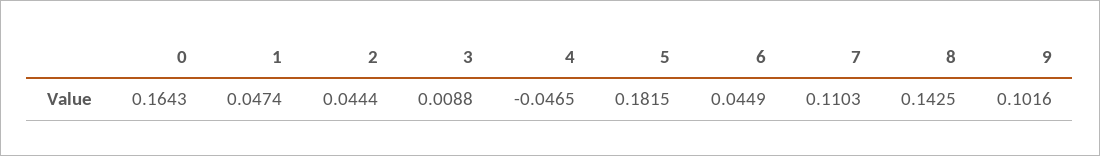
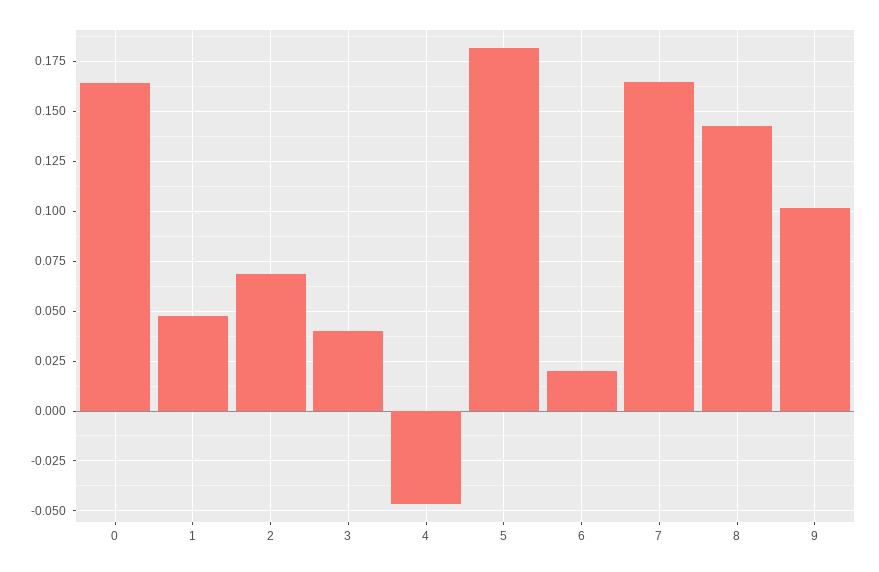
  {
    "0": 0.1643,
    "1": 0.0474,
-   "2": 0.0444,
+   "2": 0.07,
-   "3": 0.0088,
+   "3": 0.04,
    "4": -0.0465,
    "5": 0.1815,
-   "6": 0.0449,
+   "6": 0.02,
-   "7": 0.1103,
+   "7": 0.165,
    "8": 0.1425,
    "9": 0.1016
  }

